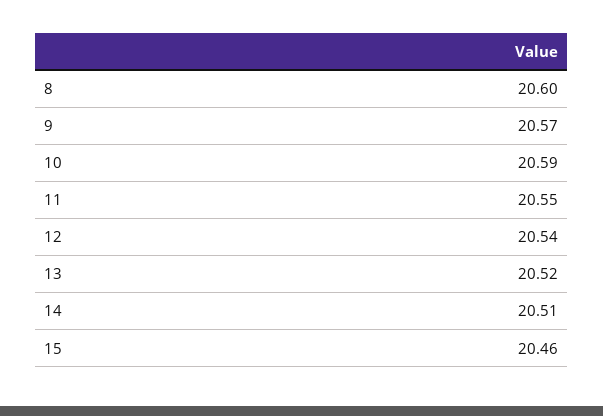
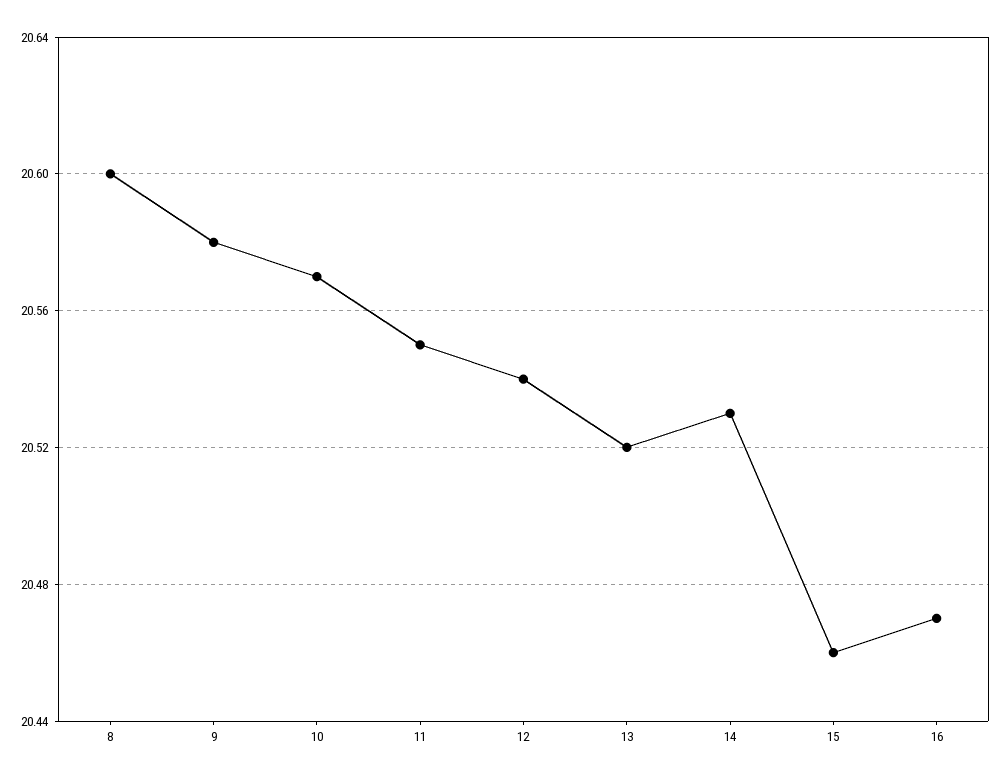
  {
    "8": 20.6,
-   "9": 20.57,
+   "9": 20.58,
-   "10": 20.59,
+   "10": 20.57,
    "11": 20.55,
    "12": 20.54,
    "13": 20.52,
-   "14": 20.51,
+   "14": 20.53,
-   "15": 20.46
+   "15": 20.46,
+   "16": 20.47
  }

